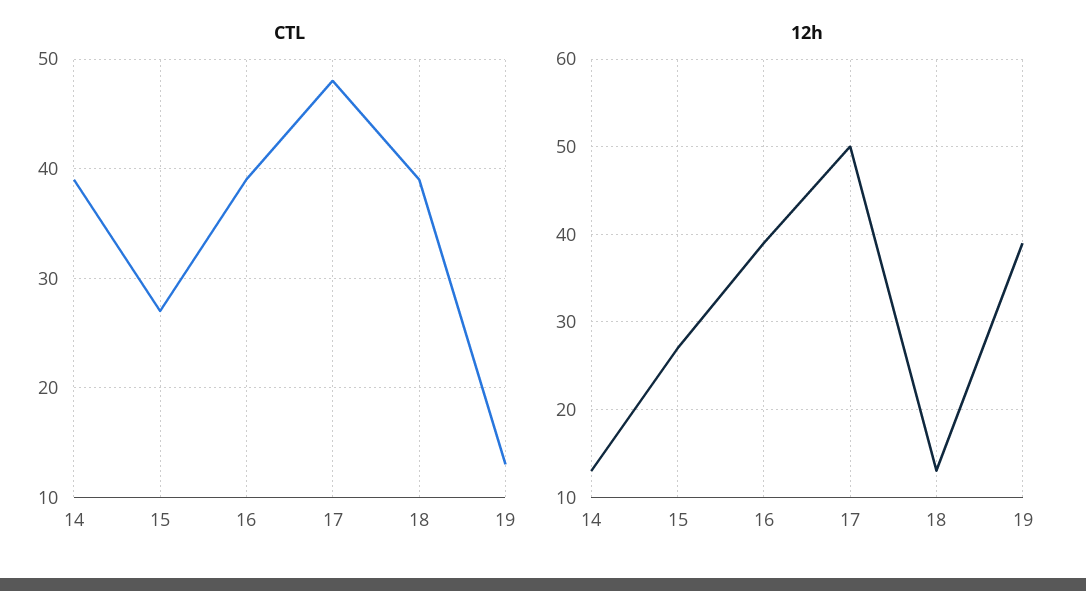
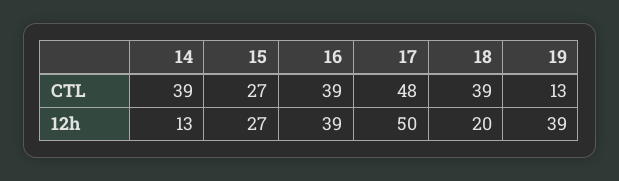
  {
    "CTL": {
      "14": 39,
      "15": 27,
      "16": 39,
      "17": 48,
      "18": 39,
      "19": 13
    },
    "12h": {
      "14": 13,
      "15": 27,
      "16": 39,
      "17": 50,
-     "18": 13,
+     "18": 20,
      "19": 39
    }
  }

